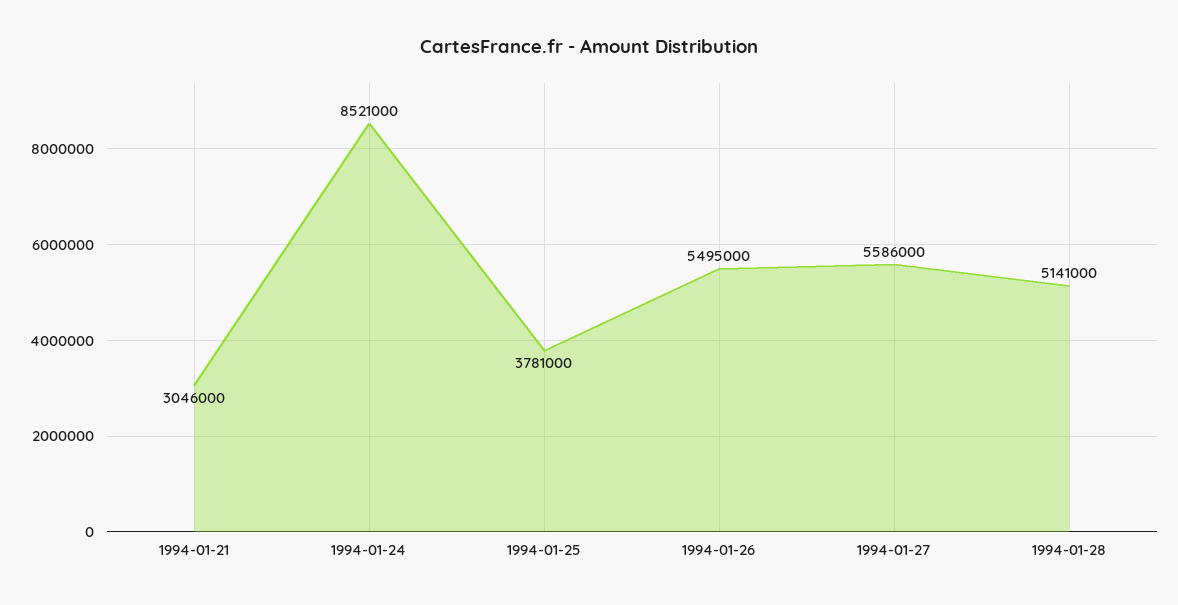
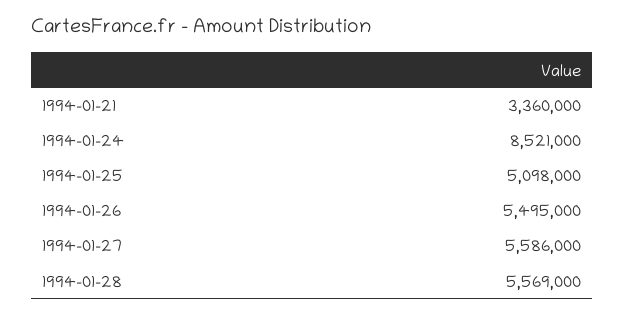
  {
-   "1994-01-21": 3046000,
+   "1994-01-21": 3360000,
    "1994-01-24": 8521000,
-   "1994-01-25": 3781000,
+   "1994-01-25": 5098000,
    "1994-01-26": 5495000,
    "1994-01-27": 5586000,
-   "1994-01-28": 5141000
+   "1994-01-28": 5569000
  }

